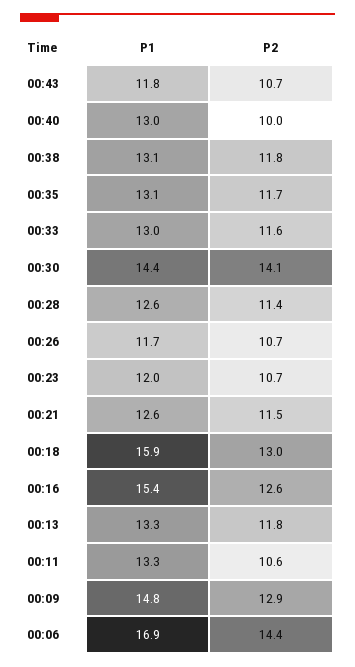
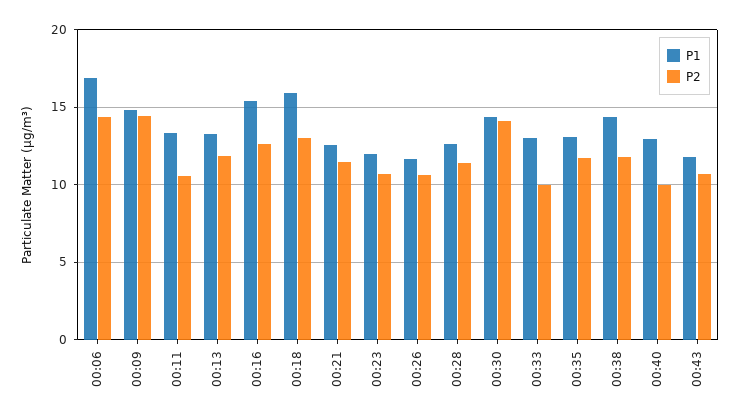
  {
    "P1": {
      "00:43": 11.8,
      "00:40": 13,
-     "00:38": 13.1,
+     "00:38": 14.5,
      "00:35": 13.1,
      "00:33": 13,
      "00:30": 14.4,
      "00:28": 12.6,
      "00:26": 11.7,
      "00:23": 12,
      "00:21": 12.6,
      "00:18": 15.9,
      "00:16": 15.4,
      "00:13": 13.3,
      "00:11": 13.3,
      "00:09": 14.8,
      "00:06": 16.9
    },
    "P2": {
      "00:43": 10.7,
      "00:40": 10,
      "00:38": 11.8,
      "00:35": 11.7,
-     "00:33": 11.6,
+     "00:33": 10,
      "00:30": 14.1,
      "00:28": 11.4,
      "00:26": 10.7,
      "00:23": 10.7,
      "00:21": 11.5,
      "00:18": 13,
      "00:16": 12.6,
      "00:13": 11.8,
      "00:11": 10.6,
-     "00:09": 12.9,
+     "00:09": 14.5,
      "00:06": 14.4
    }
  }

